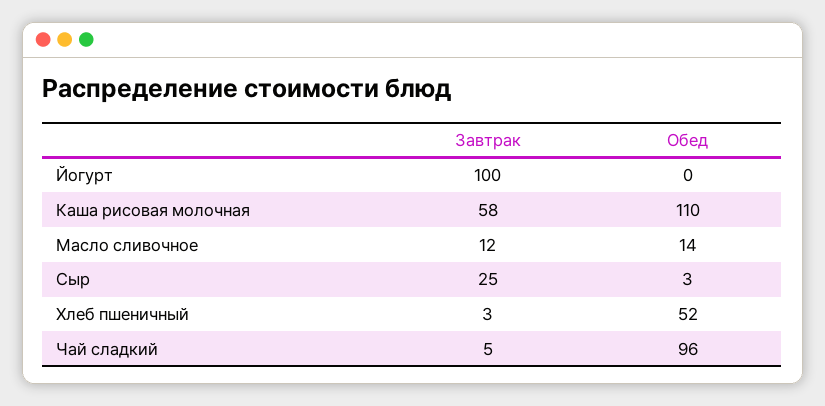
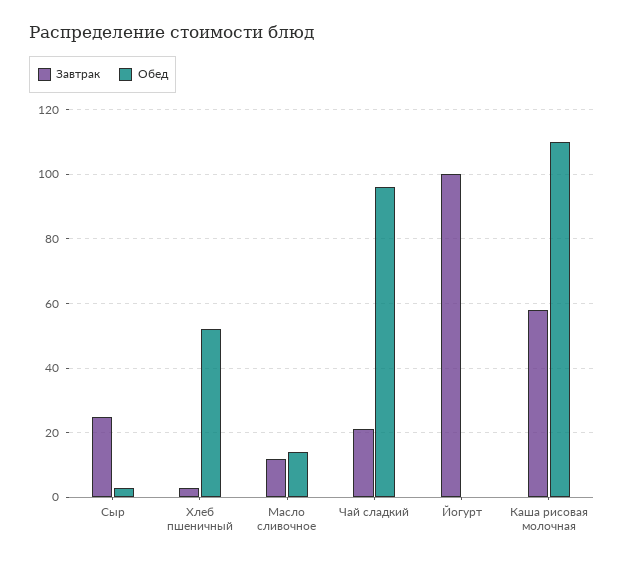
  {
    "Завтрак": {
      "Йогурт": 100,
      "Каша рисовая молочная": 58,
      "Масло сливочное": 12,
      "Сыр": 25,
      "Хлеб пшеничный": 3,
-     "Чай сладкий": 5
+     "Чай сладкий": 20
    },
    "Обед": {
      "Йогурт": 0,
      "Каша рисовая молочная": 110,
      "Масло сливочное": 14,
      "Сыр": 3,
      "Хлеб пшеничный": 52,
      "Чай сладкий": 96
    }
  }

